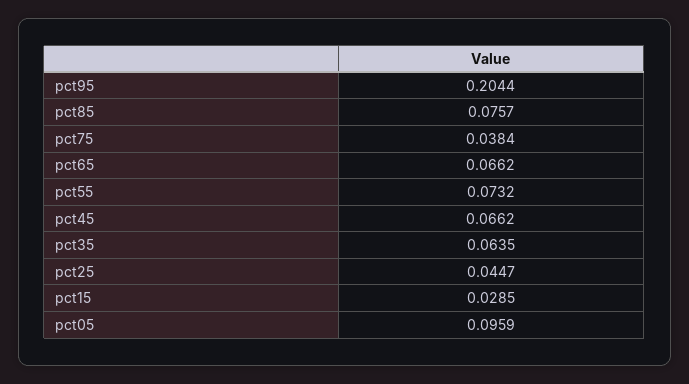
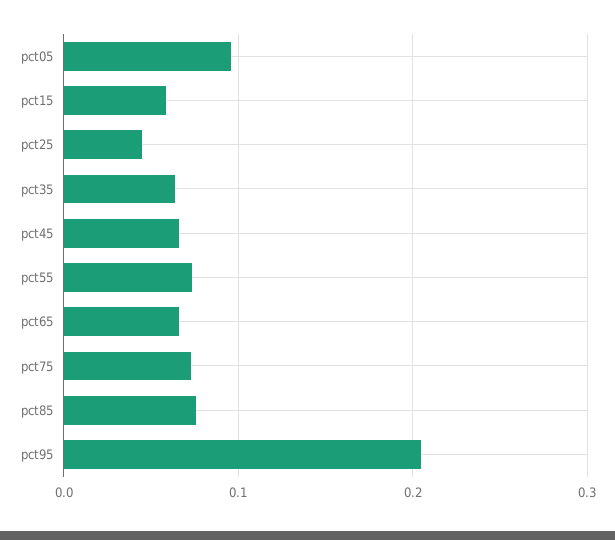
  {
    "pct95": 0.2044,
    "pct85": 0.0757,
-   "pct75": 0.0384,
+   "pct75": 0.07,
    "pct65": 0.0662,
    "pct55": 0.0732,
    "pct45": 0.0662,
    "pct35": 0.0635,
    "pct25": 0.0447,
-   "pct15": 0.0285,
+   "pct15": 0.06,
    "pct05": 0.0959
  }

